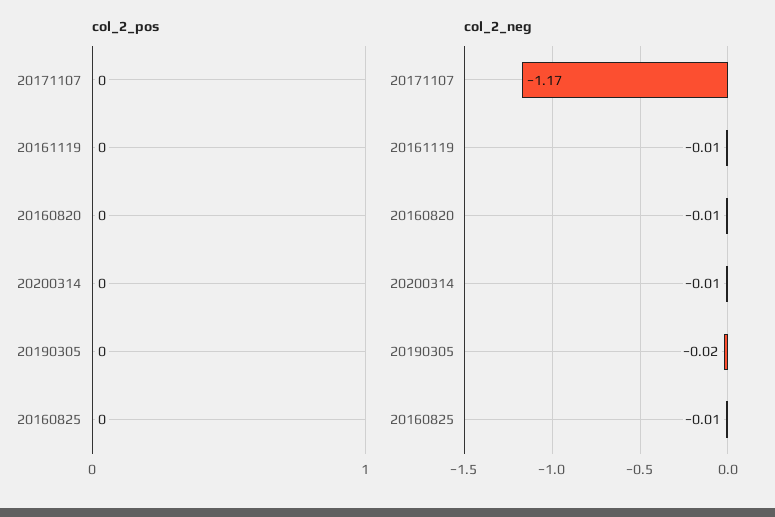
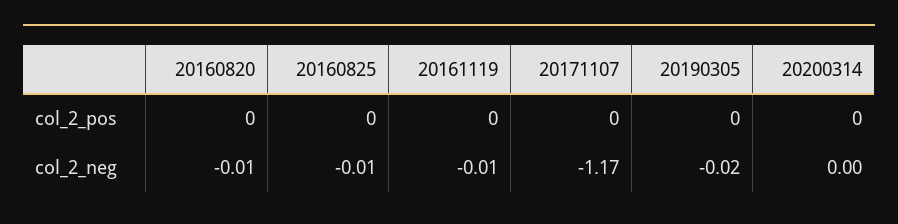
  {
    "col_2_pos": {
      "20171107": 0,
      "20161119": 0,
      "20160820": 0,
      "20200314": 0,
      "20190305": 0,
      "20160825": 0
    },
    "col_2_neg": {
      "20171107": -1.17,
      "20161119": -0.01,
      "20160820": -0.01,
-     "20200314": -0.01,
+     "20200314": 0,
      "20190305": -0.02,
      "20160825": -0.01
    }
  }

